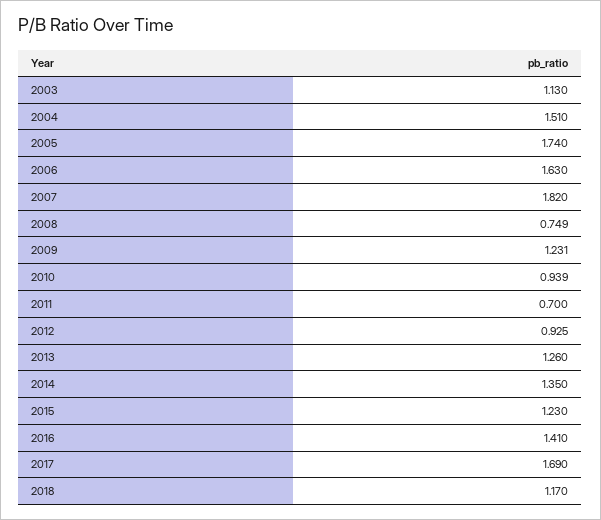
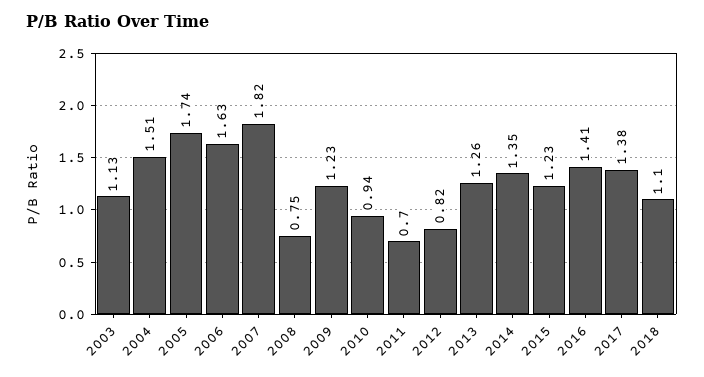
  {
    "2003": 1.13,
    "2004": 1.51,
    "2005": 1.74,
    "2006": 1.63,
    "2007": 1.82,
    "2008": 0.749,
    "2009": 1.231,
    "2010": 0.939,
    "2011": 0.7,
-   "2012": 0.925,
+   "2012": 0.82,
    "2013": 1.26,
    "2014": 1.35,
    "2015": 1.23,
    "2016": 1.41,
-   "2017": 1.69,
+   "2017": 1.38,
-   "2018": 1.17
+   "2018": 1.1
  }

